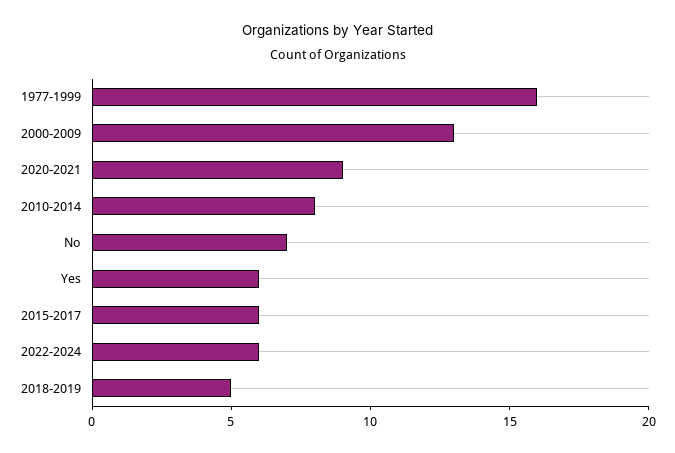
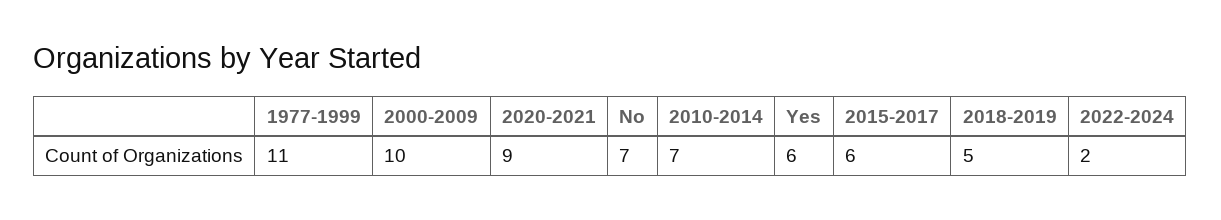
  {
-   "1977-1999": 16,
+   "1977-1999": 11,
-   "2000-2009": 13,
+   "2000-2009": 10,
    "2020-2021": 9,
-   "2010-2014": 8,
+   "2010-2014": 7,
    "No": 7,
    "Yes": 6,
    "2015-2017": 6,
-   "2022-2024": 6,
+   "2022-2024": 2,
    "2018-2019": 5
  }

